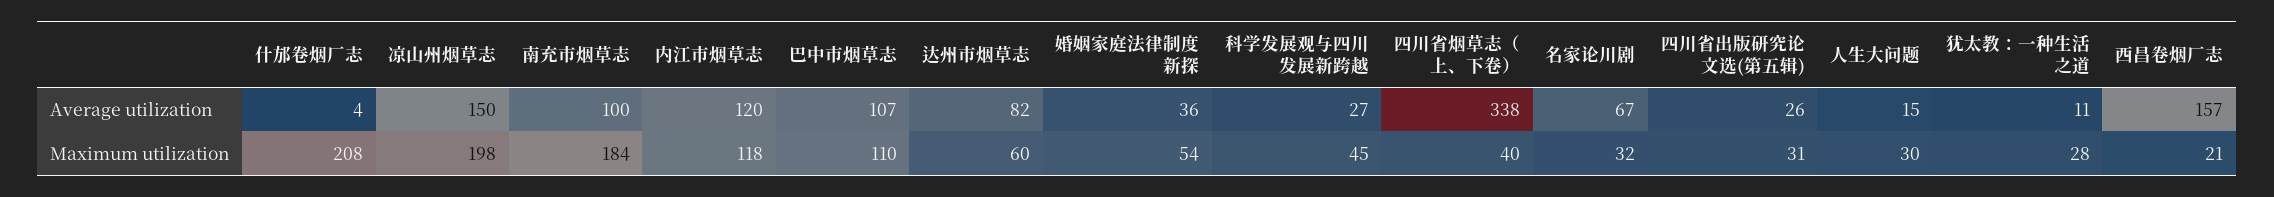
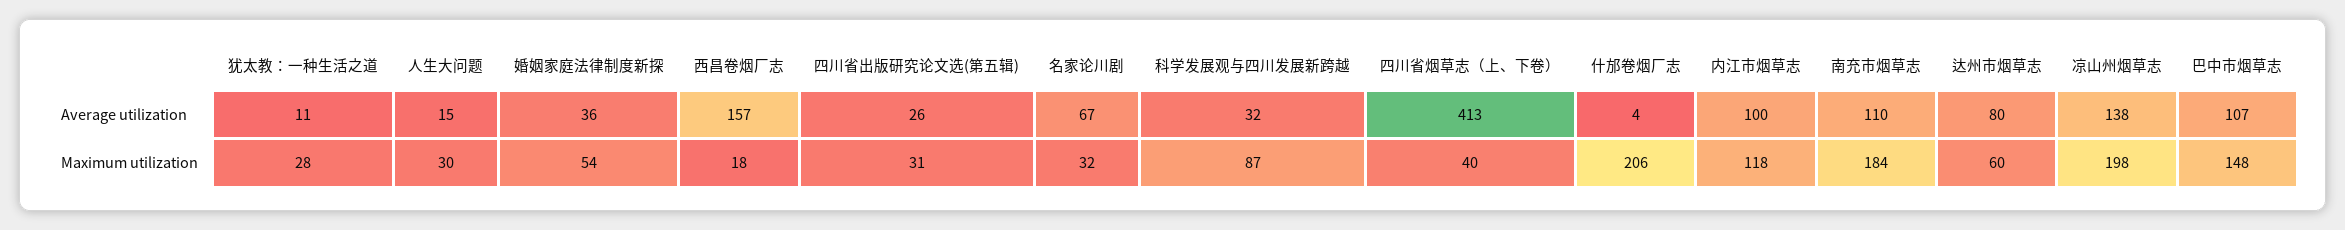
  {
    "什邡卷烟厂志": {
      "Average utilization": 4,
-     "Maximum utilization": 208
+     "Maximum utilization": 206
    },
    "凉山州烟草志": {
-     "Average utilization": 150,
+     "Average utilization": 138,
      "Maximum utilization": 198
    },
    "南充市烟草志": {
-     "Average utilization": 100,
+     "Average utilization": 110,
      "Maximum utilization": 184
    },
    "内江市烟草志": {
-     "Average utilization": 120,
+     "Average utilization": 100,
      "Maximum utilization": 118
    },
    "巴中市烟草志": {
      "Average utilization": 107,
-     "Maximum utilization": 110
+     "Maximum utilization": 148
    },
    "达州市烟草志": {
-     "Average utilization": 82,
+     "Average utilization": 80,
      "Maximum utilization": 60
    },
    "婚姻家庭法律制度新探": {
      "Average utilization": 36,
      "Maximum utilization": 54
    },
    "科学发展观与四川发展新跨越": {
-     "Average utilization": 27,
+     "Average utilization": 32,
-     "Maximum utilization": 45
+     "Maximum utilization": 87
    },
    "四川省烟草志（上、下卷）": {
-     "Average utilization": 338,
+     "Average utilization": 413,
      "Maximum utilization": 40
    },
    "名家论川剧": {
      "Average utilization": 67,
      "Maximum utilization": 32
    },
    "四川省出版研究论文选(第五辑)": {
      "Average utilization": 26,
      "Maximum utilization": 31
    },
    "人生大问题": {
      "Average utilization": 15,
      "Maximum utilization": 30
    },
    "犹太教：一种生活之道": {
      "Average utilization": 11,
      "Maximum utilization": 28
    },
    "西昌卷烟厂志": {
      "Average utilization": 157,
-     "Maximum utilization": 21
+     "Maximum utilization": 18
    }
  }

